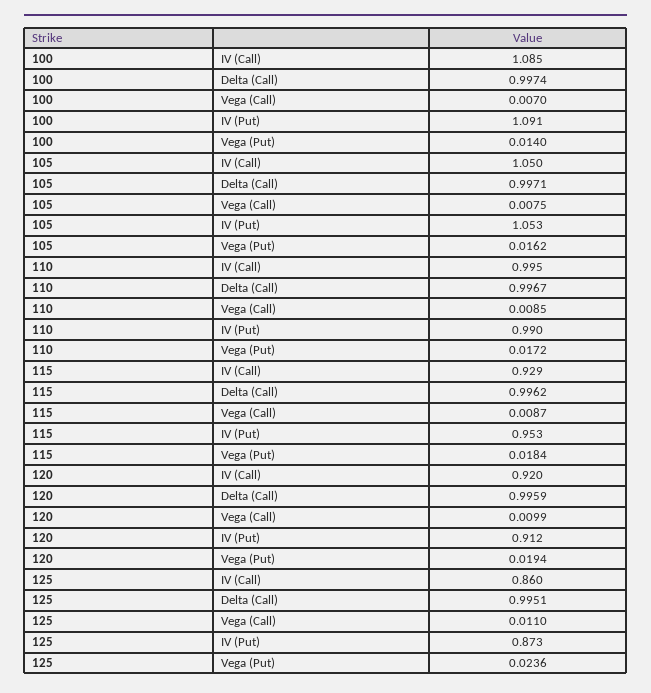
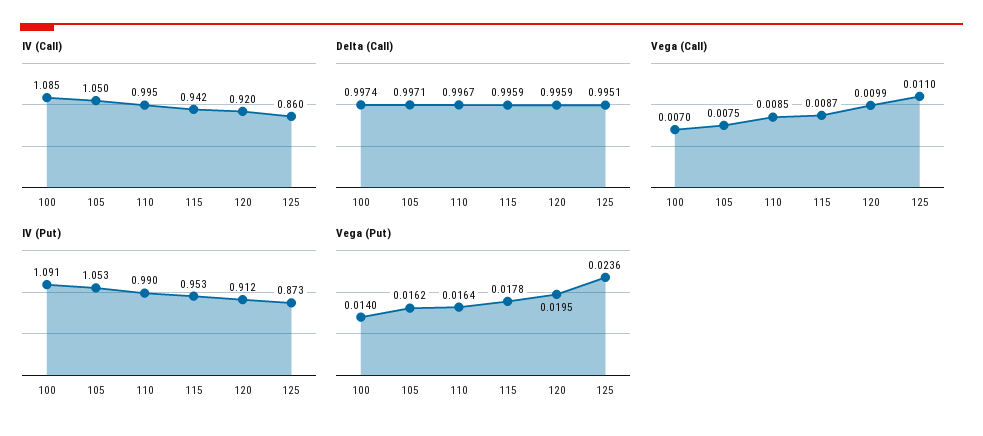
  {
    "IV (Call)": {
      "100": 1.085,
      "105": 1.05,
      "110": 0.995,
-     "115": 0.929,
+     "115": 0.942,
      "120": 0.92,
      "125": 0.86
    },
    "Delta (Call)": {
      "100": 0.9974,
      "105": 0.9971,
      "110": 0.9967,
-     "115": 0.9962,
+     "115": 0.9959,
      "120": 0.9959,
      "125": 0.9951
    },
    "Vega (Call)": {
      "100": 0.007,
      "105": 0.0075,
      "110": 0.0085,
      "115": 0.0087,
      "120": 0.0099,
      "125": 0.011
    },
    "IV (Put)": {
      "100": 1.091,
      "105": 1.053,
      "110": 0.99,
      "115": 0.953,
      "120": 0.912,
      "125": 0.873
    },
    "Vega (Put)": {
      "100": 0.014,
      "105": 0.0162,
-     "110": 0.0172,
+     "110": 0.0164,
-     "115": 0.0184,
+     "115": 0.0178,
-     "120": 0.0194,
+     "120": 0.0195,
      "125": 0.0236
    }
  }

